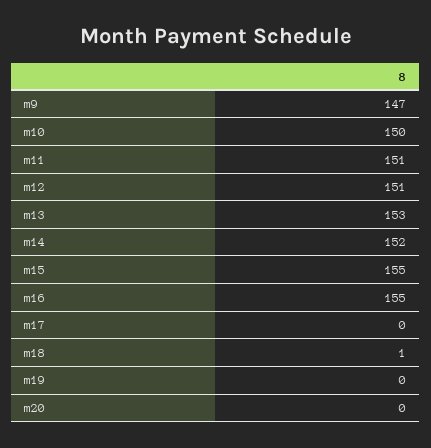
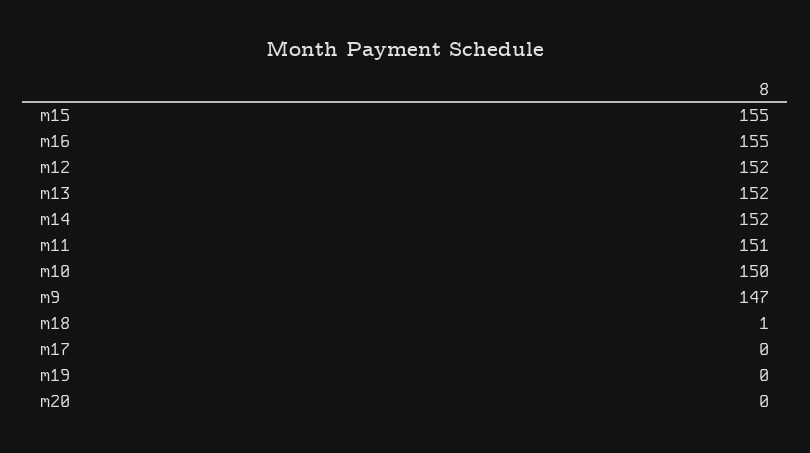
  {
    "m9": 147,
    "m10": 150,
    "m11": 151,
-   "m12": 151,
+   "m12": 152,
-   "m13": 153,
+   "m13": 152,
    "m14": 152,
    "m15": 155,
    "m16": 155,
    "m17": 0,
    "m18": 1,
    "m19": 0,
    "m20": 0
  }

